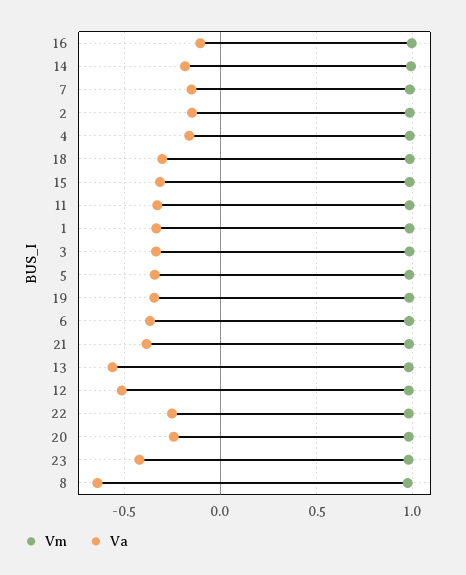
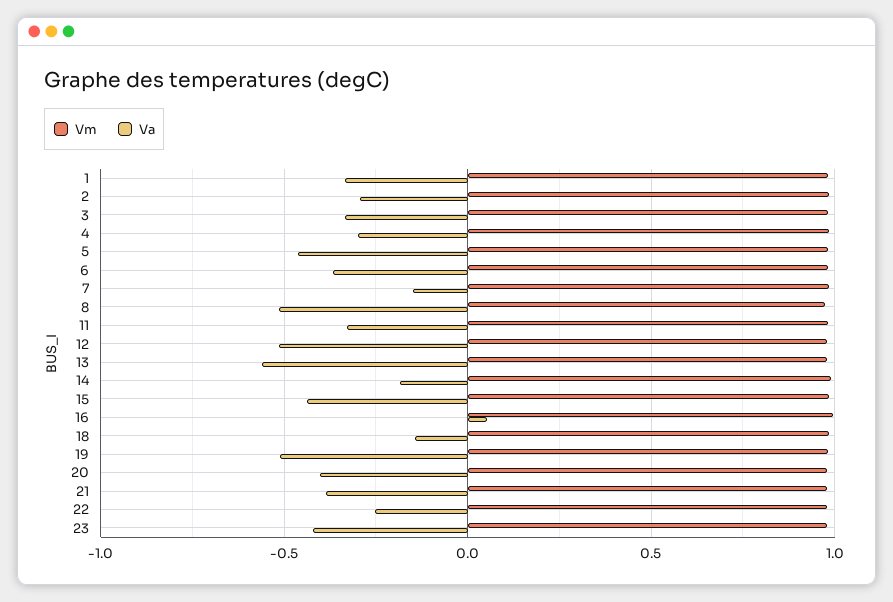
  {
    "Vm": {
      "16": 1,
      "14": 1,
      "7": 1,
      "2": 1,
      "4": 1,
      "18": 1,
      "15": 1,
      "11": 1,
      "1": 1,
      "3": 1,
      "5": 1,
      "19": 1,
      "6": 1,
      "21": 1,
      "13": 1,
      "12": 1,
      "22": 1,
      "20": 1,
      "23": 1,
      "8": 0.95
    },
    "Va": {
-     "16": -0.1,
+     "16": 0.05,
      "14": -0.2,
      "7": -0.15,
-     "2": -0.15,
+     "2": -0.3,
-     "4": -0.15,
+     "4": -0.3,
-     "18": -0.3,
+     "18": -0.15,
-     "15": -0.3,
+     "15": -0.45,
      "11": -0.35,
      "1": -0.35,
      "3": -0.35,
-     "5": -0.35,
+     "5": -0.45,
-     "19": -0.35,
+     "19": -0.5,
      "6": -0.35,
      "21": -0.4,
      "13": -0.55,
      "12": -0.5,
      "22": -0.25,
-     "20": -0.25,
+     "20": -0.4,
      "23": -0.4,
-     "8": -0.65
+     "8": -0.5
    }
  }

